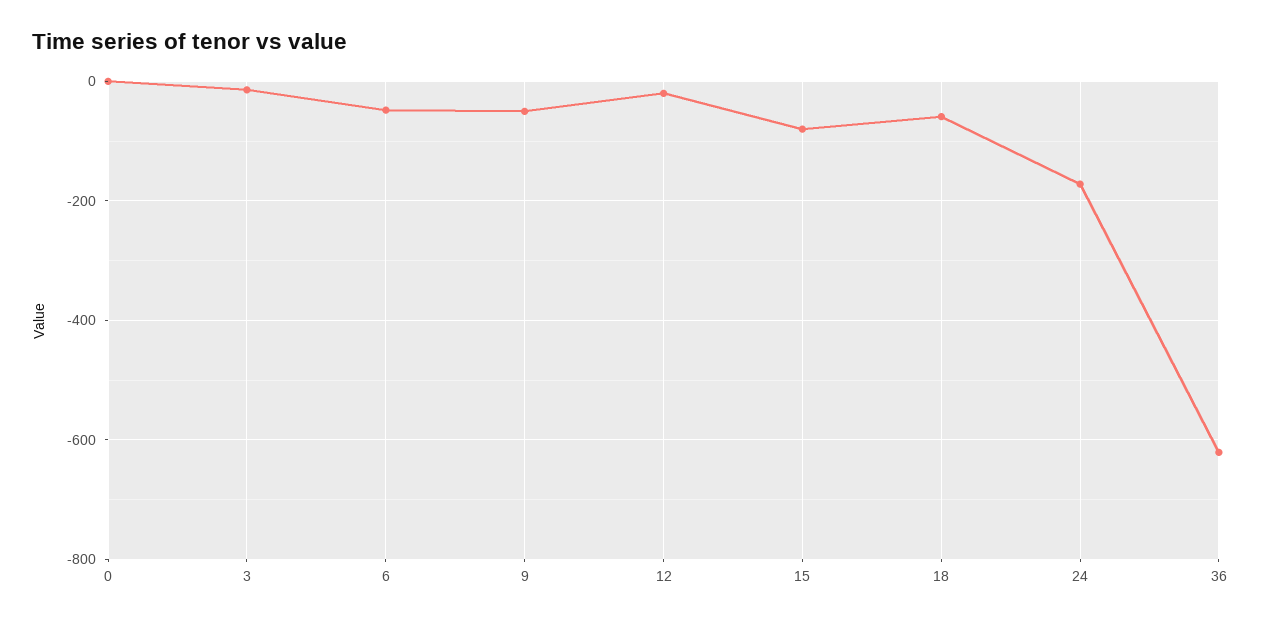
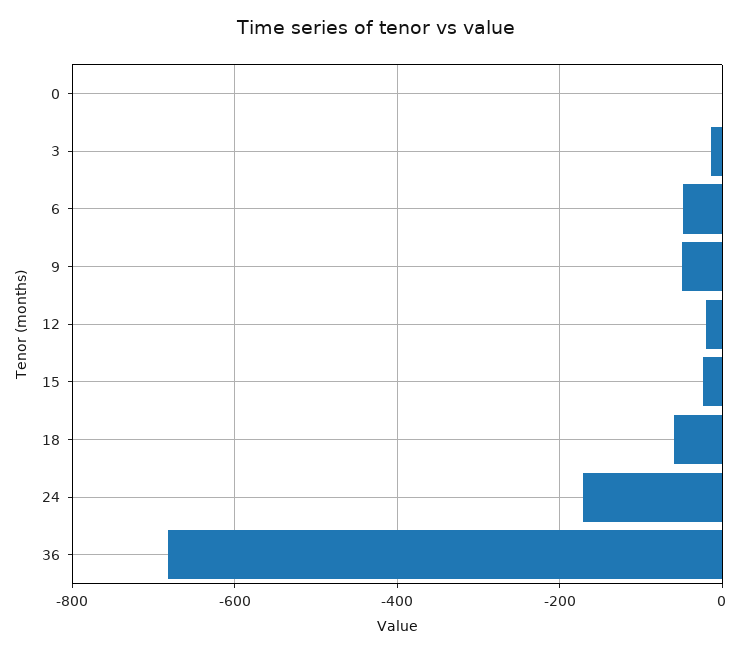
  {
    "0": 0,
    "3": -20,
    "6": -40,
    "9": -60,
    "12": -20,
-   "15": -80,
+   "15": -20,
    "18": -60,
    "24": -180,
-   "36": -620
+   "36": -680
  }

